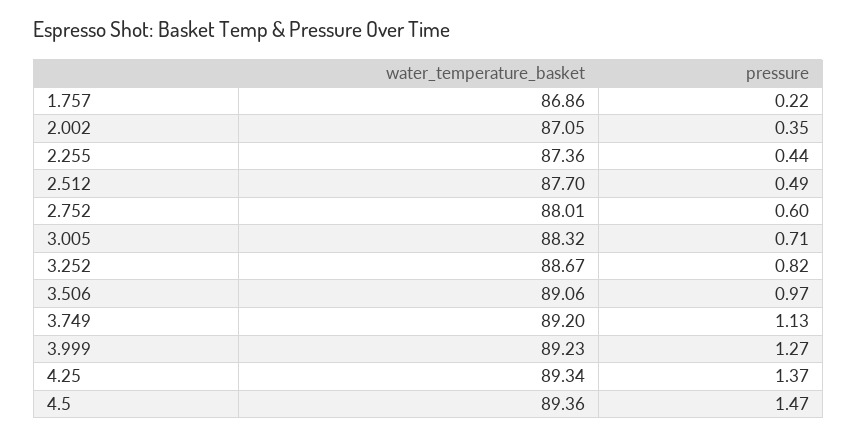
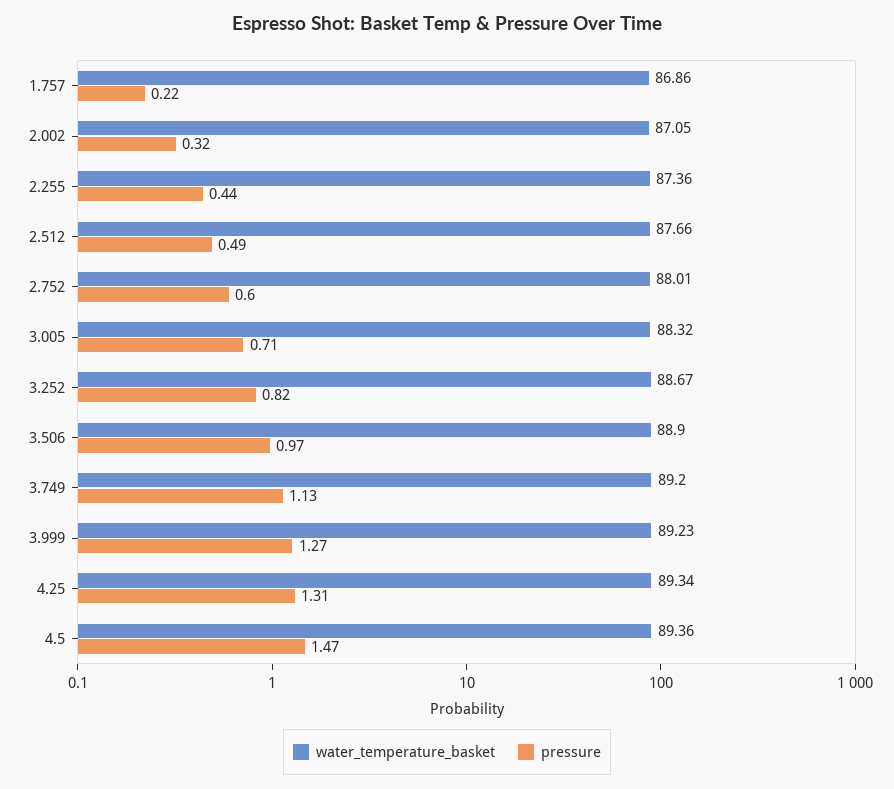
  {
    "water_temperature_basket": {
      "1.757": 86.86,
      "2.002": 87.05,
      "2.255": 87.36,
-     "2.512": 87.7,
+     "2.512": 87.66,
      "2.752": 88.01,
      "3.005": 88.32,
      "3.252": 88.67,
-     "3.506": 89.06,
+     "3.506": 88.9,
      "3.749": 89.2,
      "3.999": 89.23,
      "4.25": 89.34,
      "4.5": 89.36
    },
    "pressure": {
      "1.757": 0.22,
-     "2.002": 0.35,
+     "2.002": 0.32,
      "2.255": 0.44,
      "2.512": 0.49,
      "2.752": 0.6,
      "3.005": 0.71,
      "3.252": 0.82,
      "3.506": 0.97,
      "3.749": 1.13,
      "3.999": 1.27,
-     "4.25": 1.37,
+     "4.25": 1.31,
      "4.5": 1.47
    }
  }

